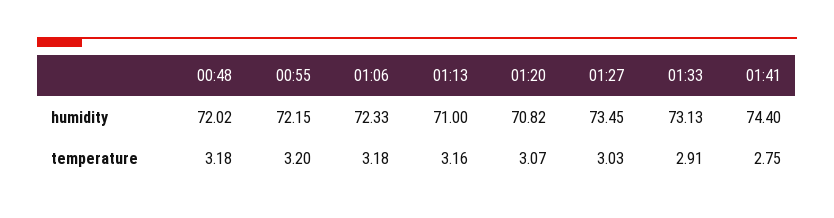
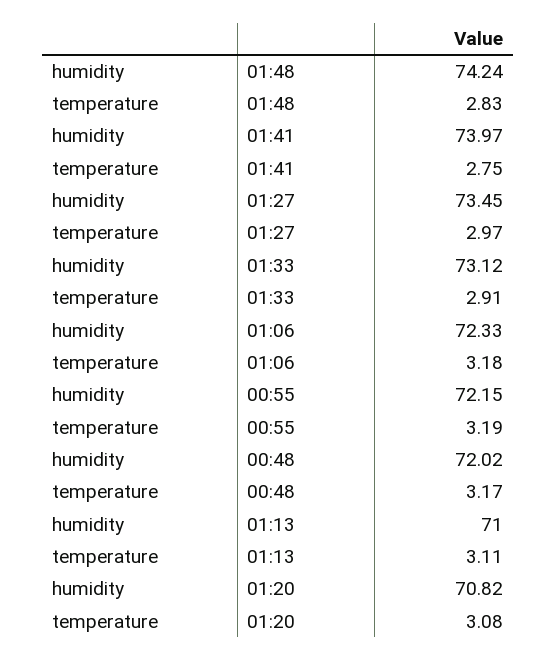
  {
    "00:48": {
      "humidity": 72.02,
-     "temperature": 3.18
+     "temperature": 3.17
    },
    "00:55": {
      "humidity": 72.15,
-     "temperature": 3.2
+     "temperature": 3.19
    },
    "01:06": {
      "humidity": 72.33,
      "temperature": 3.18
    },
    "01:13": {
      "humidity": 71,
-     "temperature": 3.16
+     "temperature": 3.11
    },
    "01:20": {
      "humidity": 70.82,
-     "temperature": 3.07
+     "temperature": 3.08
    },
    "01:27": {
      "humidity": 73.45,
-     "temperature": 3.03
+     "temperature": 2.97
    },
    "01:33": {
-     "humidity": 73.13,
+     "humidity": 73.12,
      "temperature": 2.91
    },
    "01:41": {
-     "humidity": 74.4,
+     "humidity": 73.97,
      "temperature": 2.75
-   }
+   },
+   "01:48": {
+     "humidity": 74.24,
+     "temperature": 2.83
+   }
  }

